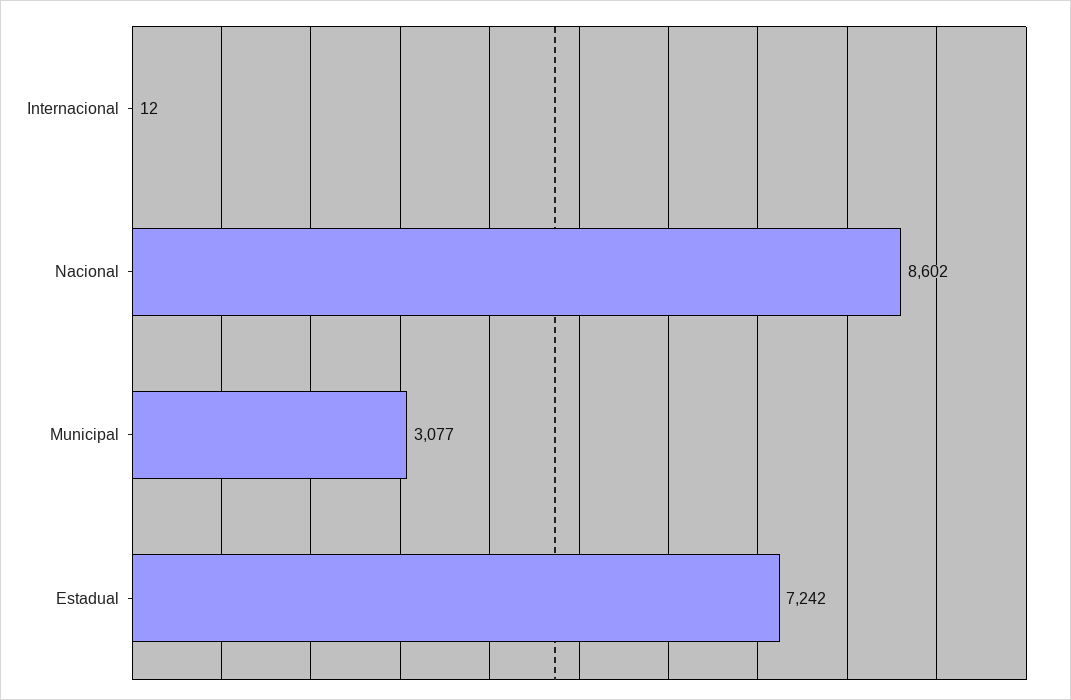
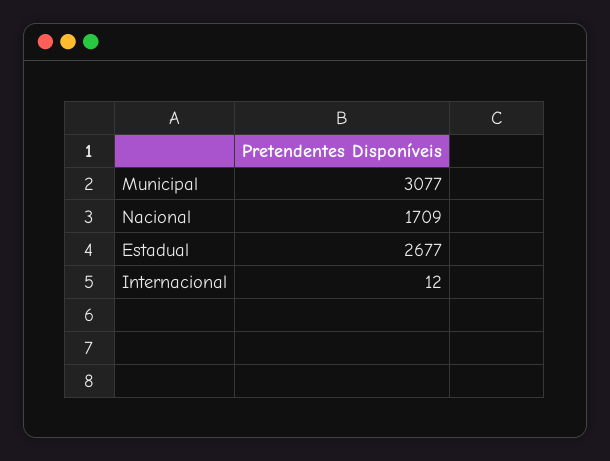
  {
    "Internacional": 12,
-   "Nacional": 8602,
+   "Nacional": 1709,
    "Municipal": 3077,
-   "Estadual": 7242
+   "Estadual": 2677
  }

